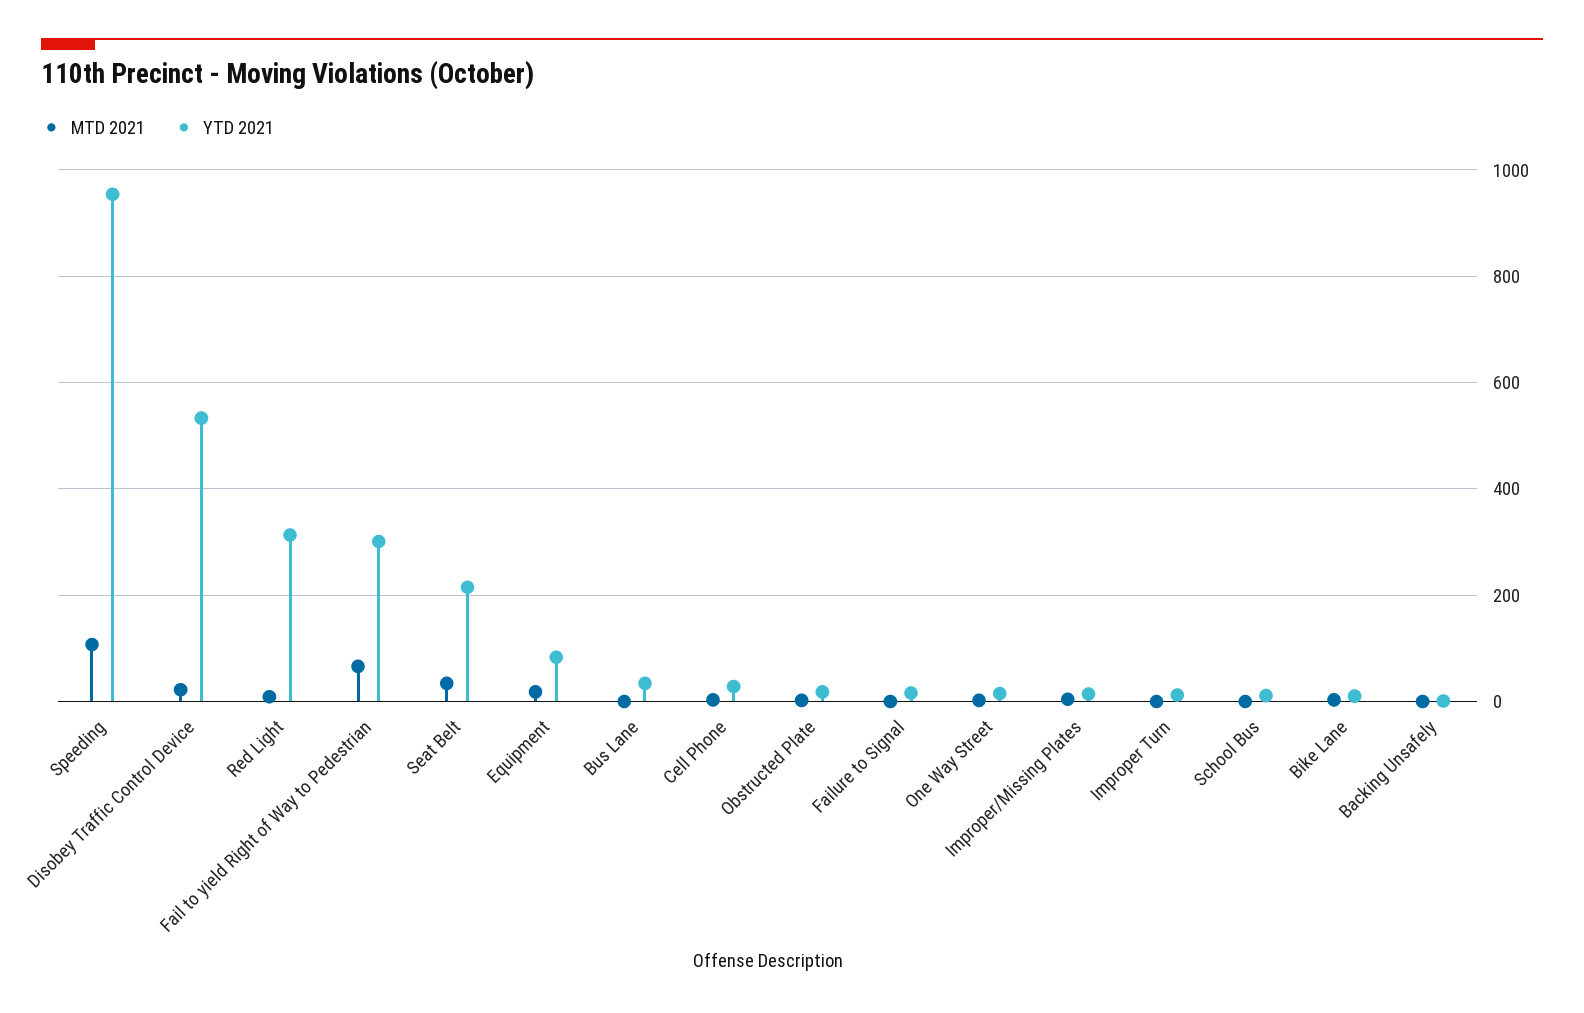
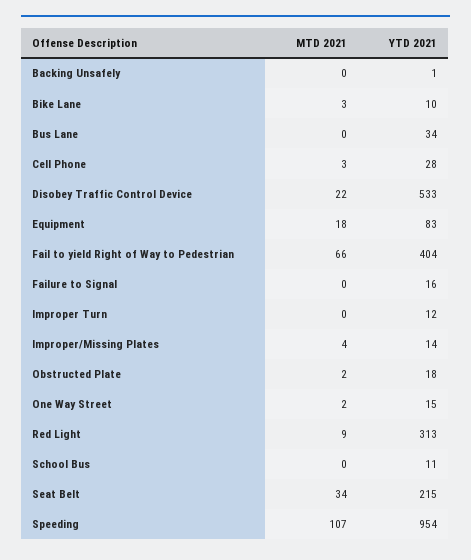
  {
    "MTD 2021": {
      "Speeding": 107,
      "Disobey Traffic Control Device": 22,
      "Red Light": 9,
      "Fail to yield Right of Way to Pedestrian": 66,
      "Seat Belt": 34,
      "Equipment": 18,
      "Bus Lane": 0,
      "Cell Phone": 3,
      "Obstructed Plate": 2,
      "Failure to Signal": 0,
      "One Way Street": 2,
      "Improper/Missing Plates": 4,
      "Improper Turn": 0,
      "School Bus": 0,
      "Bike Lane": 3,
      "Backing Unsafely": 0
    },
    "YTD 2021": {
      "Speeding": 954,
      "Disobey Traffic Control Device": 533,
      "Red Light": 313,
-     "Fail to yield Right of Way to Pedestrian": 300,
+     "Fail to yield Right of Way to Pedestrian": 404,
      "Seat Belt": 215,
      "Equipment": 83,
      "Bus Lane": 34,
      "Cell Phone": 28,
      "Obstructed Plate": 18,
      "Failure to Signal": 16,
      "One Way Street": 15,
      "Improper/Missing Plates": 14,
      "Improper Turn": 12,
      "School Bus": 11,
      "Bike Lane": 10,
      "Backing Unsafely": 1
    }
  }

